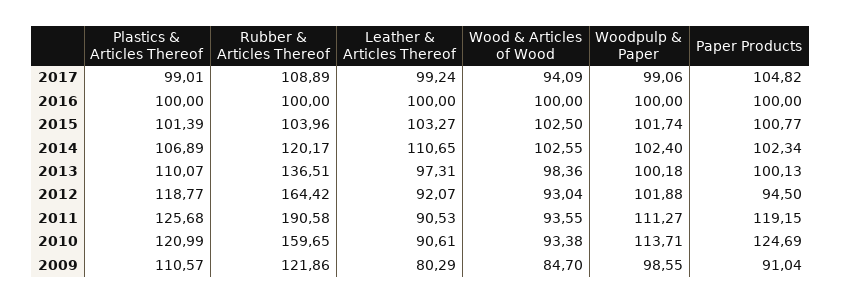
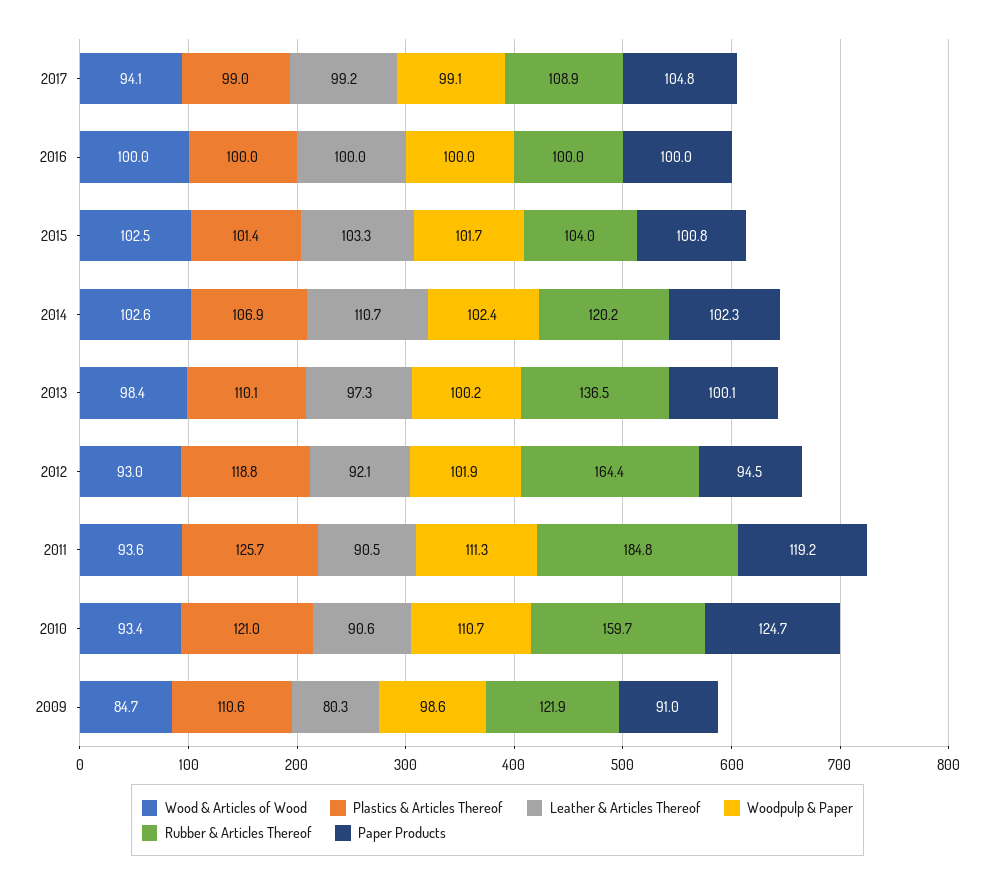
  {
    "Plastics & Articles Thereof": {
      "2017": 99.01,
      "2016": 100,
      "2015": 101.39,
      "2014": 106.89,
      "2013": 110.07,
      "2012": 118.77,
      "2011": 125.68,
      "2010": 120.99,
      "2009": 110.57
    },
    "Rubber & Articles Thereof": {
      "2017": 108.89,
      "2016": 100,
      "2015": 103.96,
      "2014": 120.17,
      "2013": 136.51,
      "2012": 164.42,
-     "2011": 190.58,
+     "2011": 184.8,
      "2010": 159.65,
      "2009": 121.86
    },
    "Leather & Articles Thereof": {
      "2017": 99.24,
      "2016": 100,
      "2015": 103.27,
      "2014": 110.65,
      "2013": 97.31,
      "2012": 92.07,
      "2011": 90.53,
      "2010": 90.61,
      "2009": 80.29
    },
    "Wood & Articles of Wood": {
      "2017": 94.09,
      "2016": 100,
      "2015": 102.5,
      "2014": 102.55,
      "2013": 98.36,
      "2012": 93.04,
      "2011": 93.55,
      "2010": 93.38,
      "2009": 84.7
    },
    "Woodpulp & Paper": {
      "2017": 99.06,
      "2016": 100,
      "2015": 101.74,
      "2014": 102.4,
      "2013": 100.18,
      "2012": 101.88,
      "2011": 111.27,
-     "2010": 113.71,
+     "2010": 110.7,
      "2009": 98.55
    },
    "Paper Products": {
      "2017": 104.82,
      "2016": 100,
      "2015": 100.77,
      "2014": 102.34,
      "2013": 100.13,
      "2012": 94.5,
      "2011": 119.15,
      "2010": 124.69,
      "2009": 91.04
    }
  }

